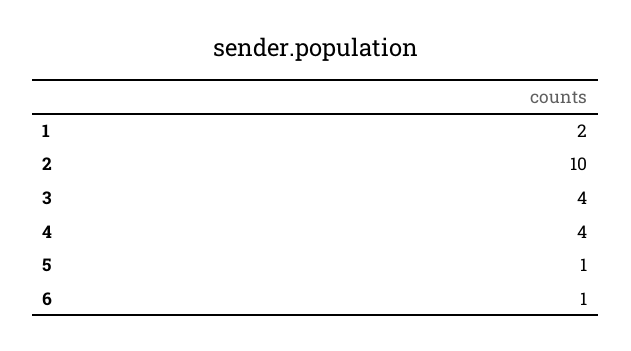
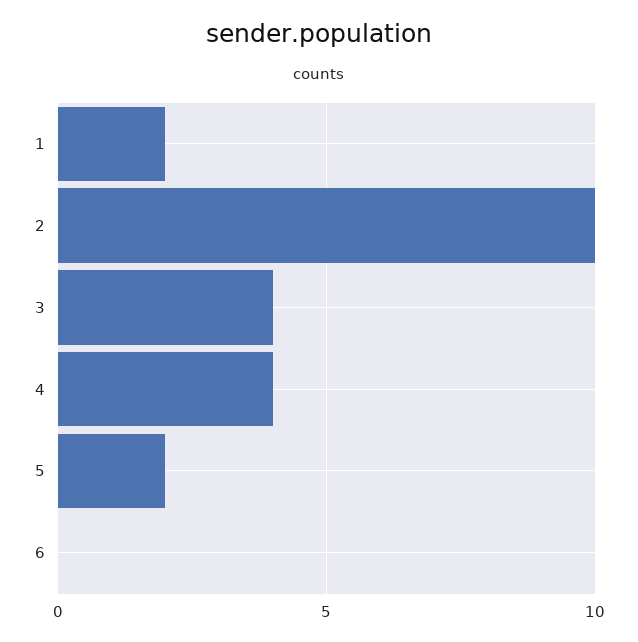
  {
    "1": 2,
    "2": 10,
    "3": 4,
    "4": 4,
-   "5": 1,
+   "5": 2,
-   "6": 1
+   "6": 0
  }

